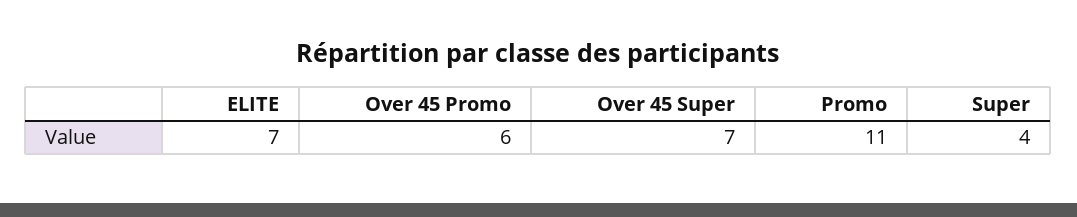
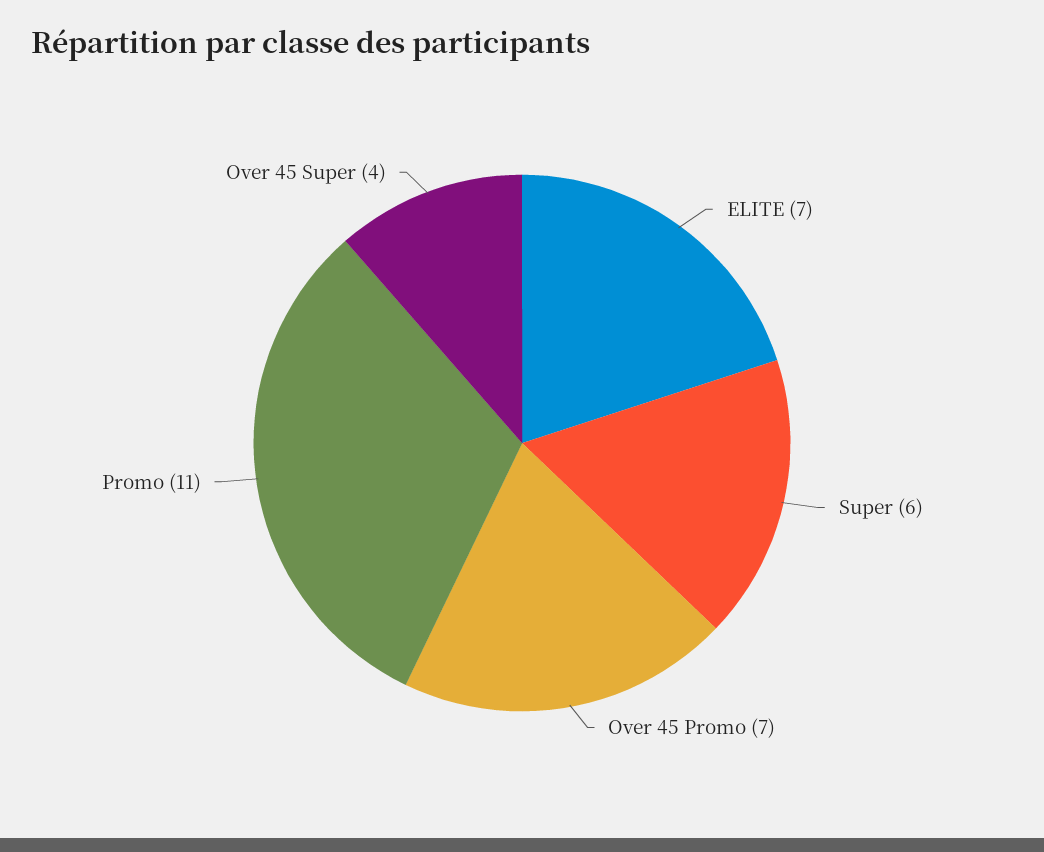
  {
    "ELITE": 7,
-   "Over 45 Promo": 6,
+   "Over 45 Promo": 7,
-   "Over 45 Super": 7,
+   "Over 45 Super": 4,
    "Promo": 11,
-   "Super": 4
+   "Super": 6
  }

